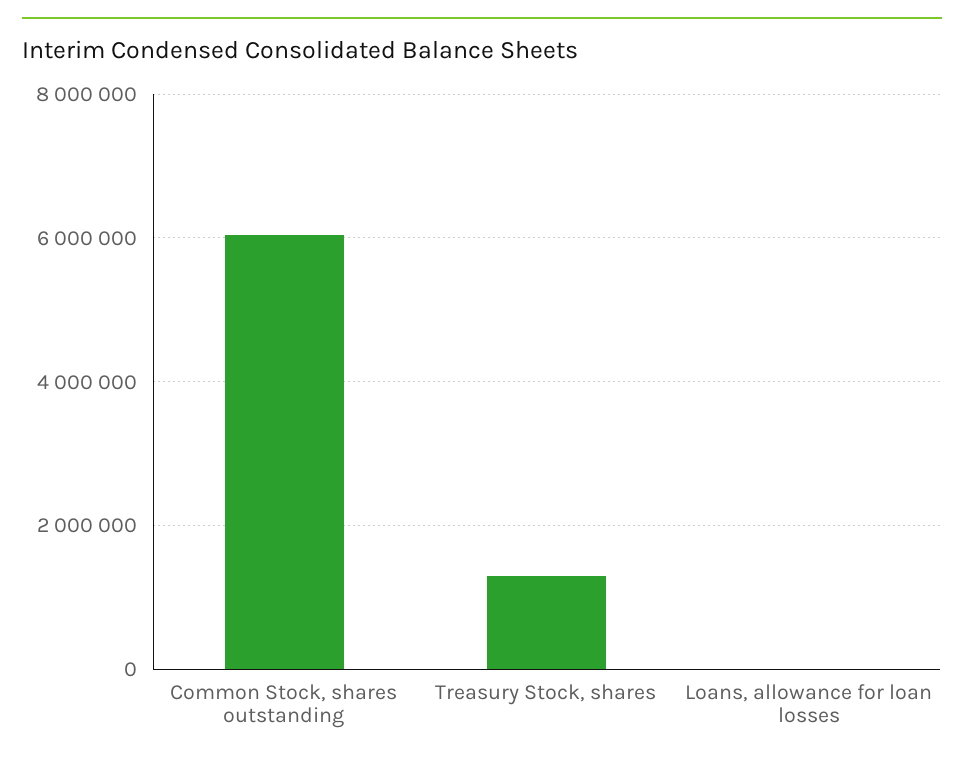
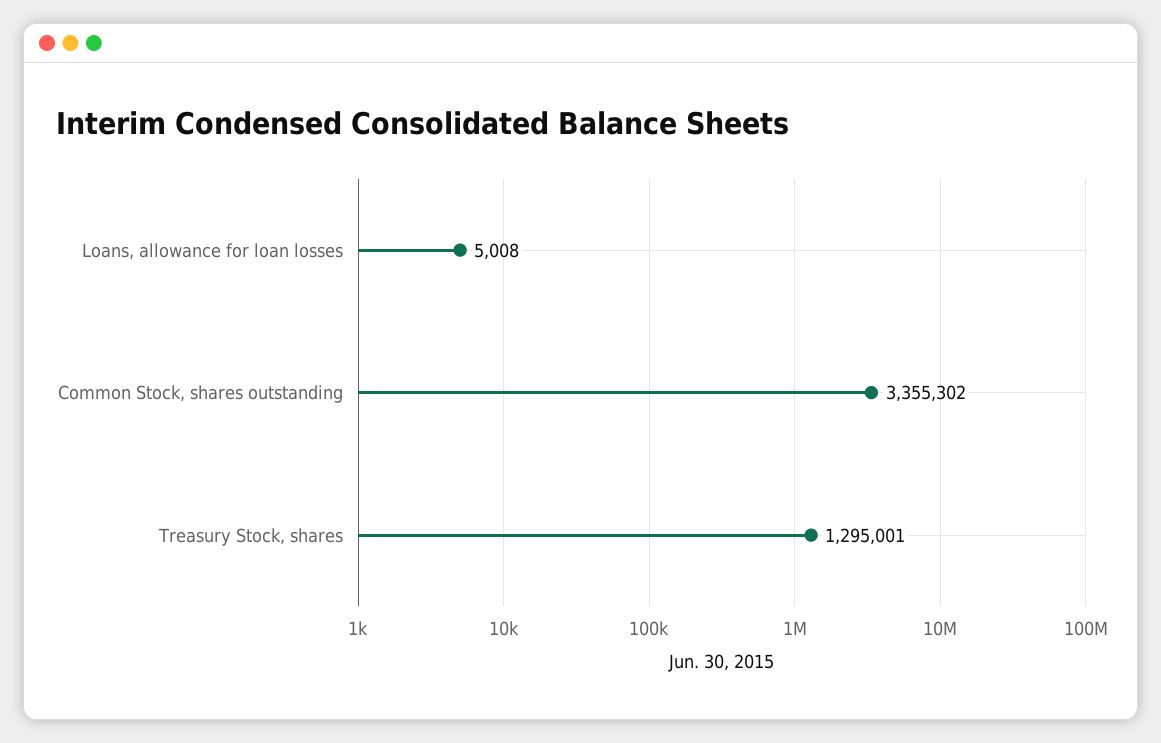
  {
-   "Common Stock, shares outstanding": 6000000,
+   "Common Stock, shares outstanding": 3355302,
    "Treasury Stock, shares": 1295001,
    "Loans, allowance for loan losses": 5008
  }

